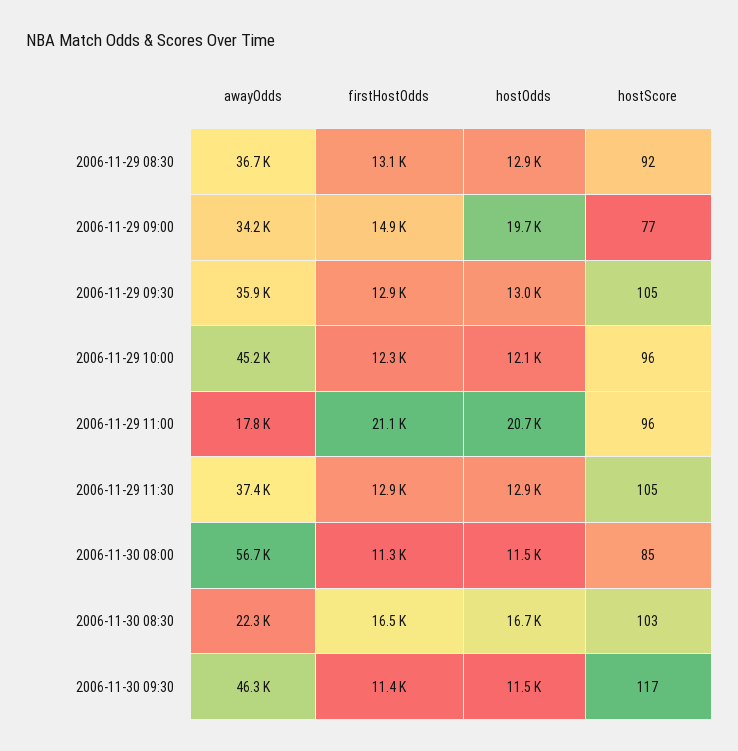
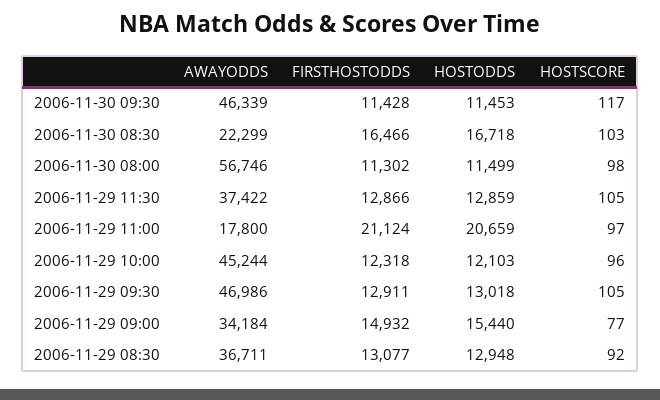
  {
    "awayOdds": {
      "2006-11-29 08:30": 36711,
      "2006-11-29 09:00": 34184,
-     "2006-11-29 09:30": 35900,
+     "2006-11-29 09:30": 46986,
      "2006-11-29 10:00": 45244,
      "2006-11-29 11:00": 17800,
      "2006-11-29 11:30": 37422,
      "2006-11-30 08:00": 56746,
      "2006-11-30 08:30": 22299,
      "2006-11-30 09:30": 46339
    },
    "firstHostOdds": {
      "2006-11-29 08:30": 13077,
      "2006-11-29 09:00": 14932,
      "2006-11-29 09:30": 12911,
      "2006-11-29 10:00": 12318,
      "2006-11-29 11:00": 21124,
      "2006-11-29 11:30": 12866,
      "2006-11-30 08:00": 11302,
      "2006-11-30 08:30": 16466,
      "2006-11-30 09:30": 11428
    },
    "hostOdds": {
      "2006-11-29 08:30": 12948,
-     "2006-11-29 09:00": 19700,
+     "2006-11-29 09:00": 15440,
      "2006-11-29 09:30": 13018,
      "2006-11-29 10:00": 12103,
      "2006-11-29 11:00": 20659,
      "2006-11-29 11:30": 12859,
      "2006-11-30 08:00": 11499,
      "2006-11-30 08:30": 16718,
      "2006-11-30 09:30": 11453
    },
    "hostScore": {
      "2006-11-29 08:30": 92,
      "2006-11-29 09:00": 77,
      "2006-11-29 09:30": 105,
      "2006-11-29 10:00": 96,
-     "2006-11-29 11:00": 96,
+     "2006-11-29 11:00": 97,
      "2006-11-29 11:30": 105,
-     "2006-11-30 08:00": 85,
+     "2006-11-30 08:00": 98,
      "2006-11-30 08:30": 103,
      "2006-11-30 09:30": 117
    }
  }

